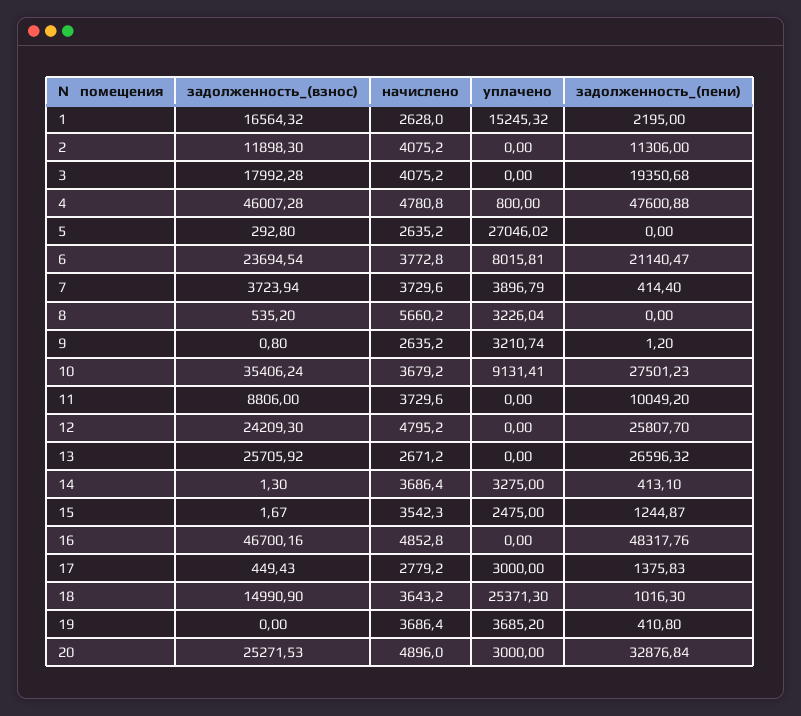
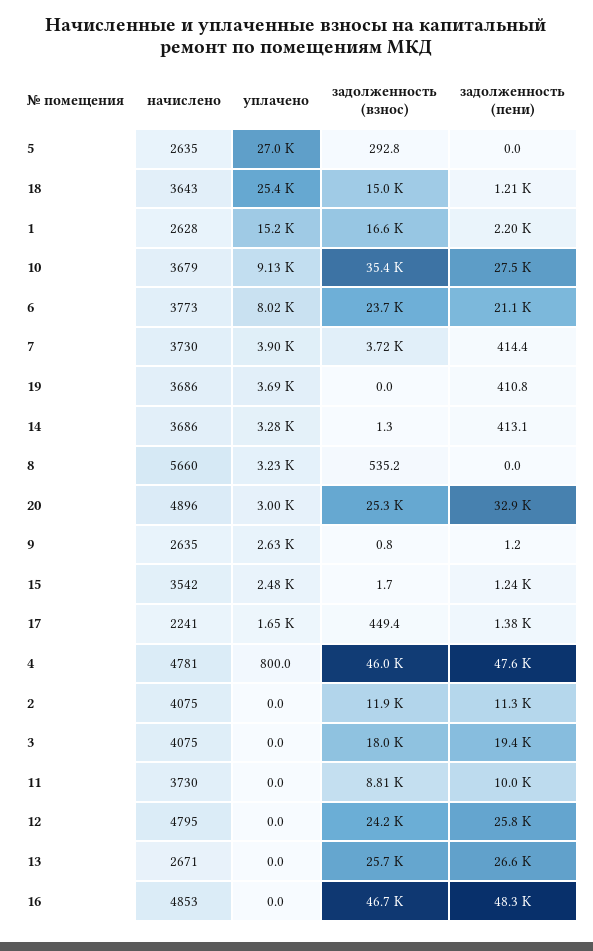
  {
    "задолженность_(взнос)": {
      "1": 16564.32,
      "2": 11898.3,
      "3": 17992.28,
      "4": 46007.28,
      "5": 292.8,
      "6": 23694.54,
      "7": 3723.94,
      "8": 535.2,
      "9": 0.8,
      "10": 35406.24,
      "11": 8806,
      "12": 24209.3,
      "13": 25705.92,
      "14": 1.3,
      "15": 1.67,
      "16": 46700.16,
      "17": 449.43,
      "18": 14990.9,
      "19": 0,
      "20": 25271.53
    },
    "начислено": {
      "1": 2628,
      "2": 4075.2,
      "3": 4075.2,
      "4": 4780.8,
      "5": 2635.2,
      "6": 3772.8,
      "7": 3729.6,
      "8": 5660.2,
      "9": 2635.2,
      "10": 3679.2,
      "11": 3729.6,
      "12": 4795.2,
      "13": 2671.2,
      "14": 3686.4,
      "15": 3542.3,
      "16": 4852.8,
-     "17": 2779.2,
+     "17": 2241,
      "18": 3643.2,
      "19": 3686.4,
      "20": 4896
    },
    "уплачено": {
      "1": 15245.32,
      "2": 0,
      "3": 0,
      "4": 800,
      "5": 27046.02,
      "6": 8015.81,
      "7": 3896.79,
      "8": 3226.04,
-     "9": 3210.74,
+     "9": 2630,
      "10": 9131.41,
      "11": 0,
      "12": 0,
      "13": 0,
      "14": 3275,
      "15": 2475,
      "16": 0,
-     "17": 3000,
+     "17": 1650,
      "18": 25371.3,
      "19": 3685.2,
      "20": 3000
    },
    "задолженность_(пени)": {
      "1": 2195,
      "2": 11306,
      "3": 19350.68,
      "4": 47600.88,
      "5": 0,
      "6": 21140.47,
      "7": 414.4,
      "8": 0,
      "9": 1.2,
      "10": 27501.23,
      "11": 10049.2,
      "12": 25807.7,
      "13": 26596.32,
      "14": 413.1,
      "15": 1244.87,
      "16": 48317.76,
      "17": 1375.83,
-     "18": 1016.3,
+     "18": 1210,
      "19": 410.8,
      "20": 32876.84
    }
  }

